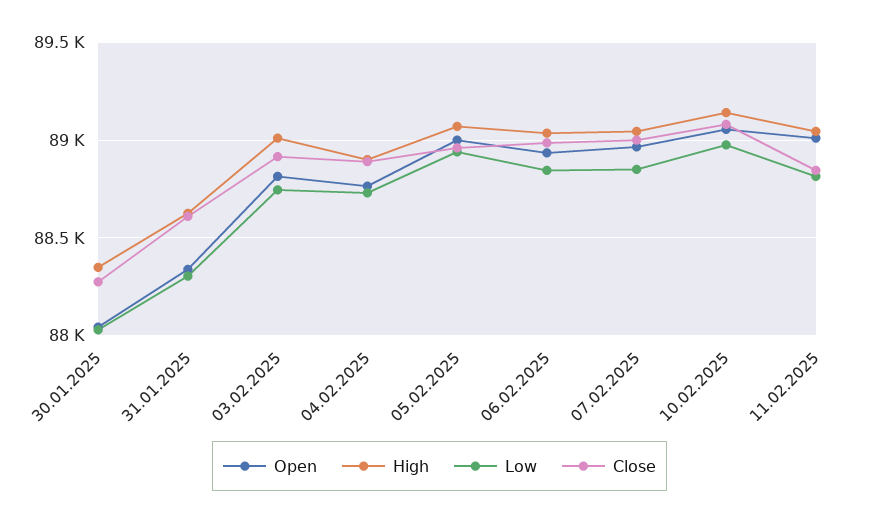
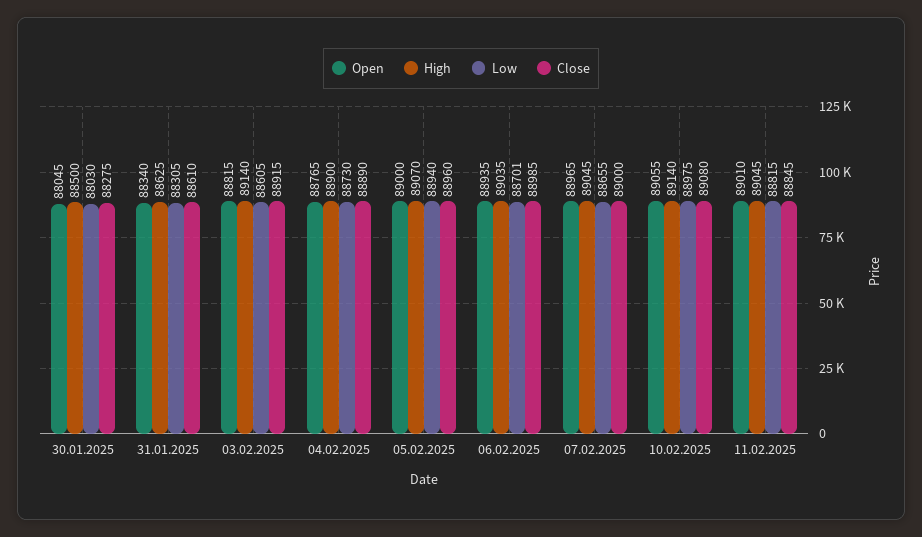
  {
    "Open": {
      "30.01.2025": 88045,
      "31.01.2025": 88340,
      "03.02.2025": 88815,
      "04.02.2025": 88765,
      "05.02.2025": 89000,
      "06.02.2025": 88935,
      "07.02.2025": 88965,
      "10.02.2025": 89055,
      "11.02.2025": 89010
    },
    "High": {
-     "30.01.2025": 88350,
+     "30.01.2025": 88500,
      "31.01.2025": 88625,
-     "03.02.2025": 89000,
+     "03.02.2025": 89140,
      "04.02.2025": 88900,
      "05.02.2025": 89070,
      "06.02.2025": 89035,
      "07.02.2025": 89045,
      "10.02.2025": 89140,
      "11.02.2025": 89045
    },
    "Low": {
      "30.01.2025": 88030,
      "31.01.2025": 88305,
-     "03.02.2025": 88750,
+     "03.02.2025": 88605,
      "04.02.2025": 88730,
      "05.02.2025": 88940,
-     "06.02.2025": 88850,
+     "06.02.2025": 88701,
-     "07.02.2025": 88850,
+     "07.02.2025": 88655,
      "10.02.2025": 88975,
      "11.02.2025": 88815
    },
    "Close": {
      "30.01.2025": 88275,
      "31.01.2025": 88610,
      "03.02.2025": 88915,
      "04.02.2025": 88890,
      "05.02.2025": 88960,
      "06.02.2025": 88985,
      "07.02.2025": 89000,
      "10.02.2025": 89080,
      "11.02.2025": 88845
    }
  }

